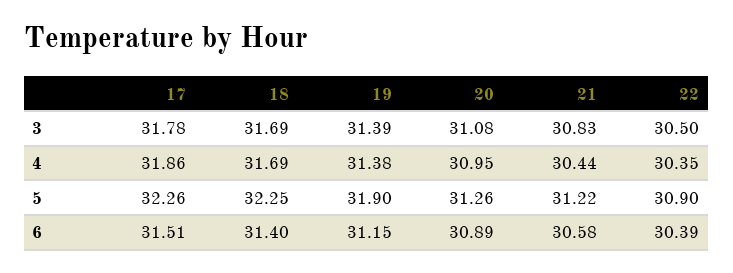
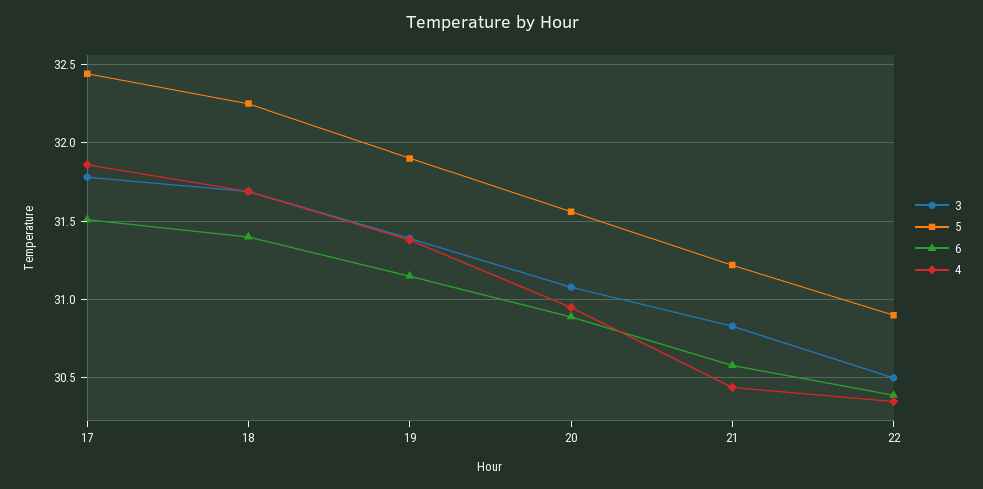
  {
    "3": {
      "17": 31.78,
      "18": 31.69,
      "19": 31.39,
      "20": 31.08,
      "21": 30.83,
      "22": 30.5
    },
    "4": {
      "17": 31.86,
      "18": 31.69,
      "19": 31.38,
      "20": 30.95,
      "21": 30.44,
      "22": 30.35
    },
    "5": {
-     "17": 32.26,
+     "17": 32.45,
      "18": 32.25,
      "19": 31.9,
-     "20": 31.26,
+     "20": 31.55,
      "21": 31.22,
      "22": 30.9
    },
    "6": {
      "17": 31.51,
      "18": 31.4,
      "19": 31.15,
      "20": 30.89,
      "21": 30.58,
      "22": 30.39
    }
  }

